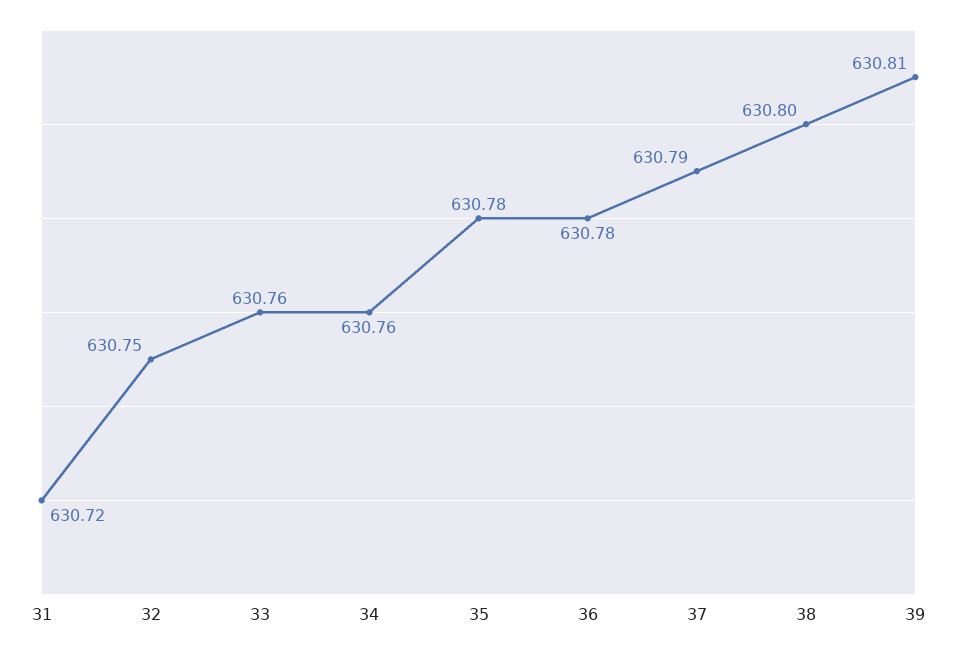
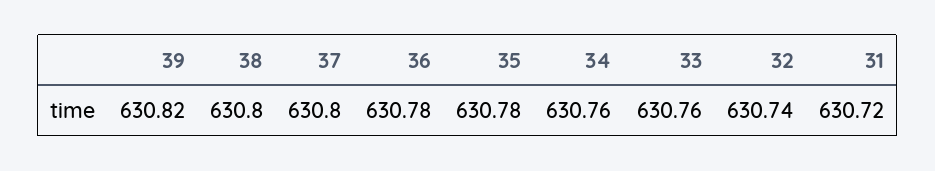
  {
    "31": 630.72,
-   "32": 630.75,
+   "32": 630.74,
    "33": 630.76,
    "34": 630.76,
    "35": 630.78,
    "36": 630.78,
-   "37": 630.79,
+   "37": 630.8,
    "38": 630.8,
-   "39": 630.81
+   "39": 630.82
  }

